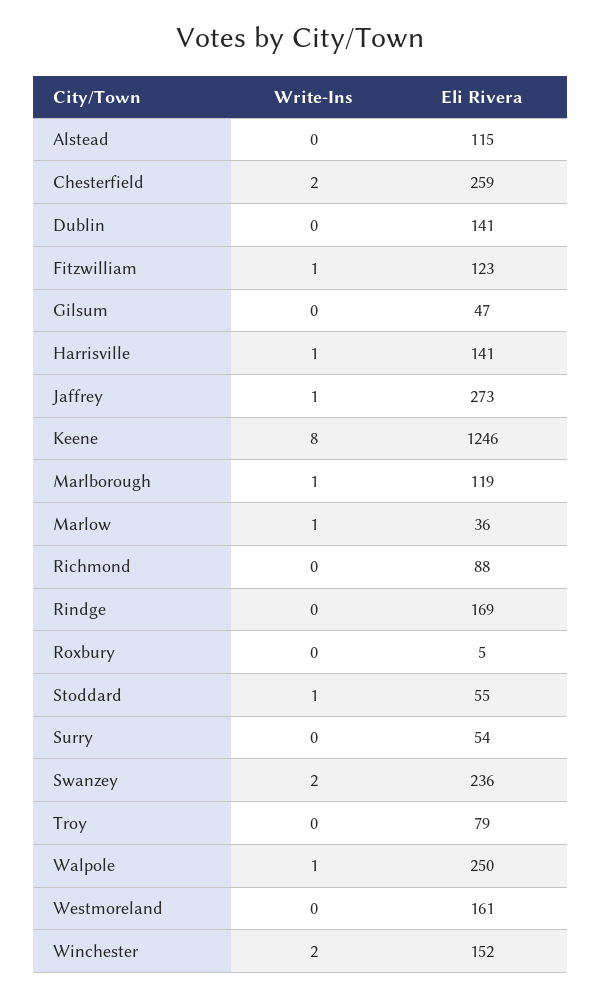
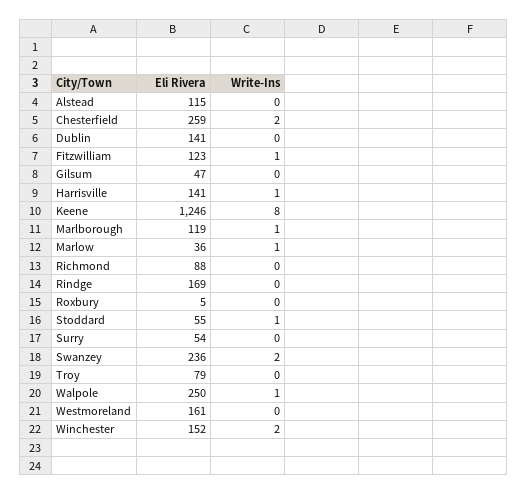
  {
    "Write-Ins": {
      "Alstead": 0,
      "Chesterfield": 2,
      "Dublin": 0,
      "Fitzwilliam": 1,
      "Gilsum": 0,
      "Harrisville": 1,
-     "Jaffrey": 1,
      "Keene": 8,
      "Marlborough": 1,
      "Marlow": 1,
      "Richmond": 0,
      "Rindge": 0,
      "Roxbury": 0,
      "Stoddard": 1,
      "Surry": 0,
      "Swanzey": 2,
      "Troy": 0,
      "Walpole": 1,
      "Westmoreland": 0,
      "Winchester": 2
    },
    "Eli Rivera": {
      "Alstead": 115,
      "Chesterfield": 259,
      "Dublin": 141,
      "Fitzwilliam": 123,
      "Gilsum": 47,
      "Harrisville": 141,
-     "Jaffrey": 273,
      "Keene": 1246,
      "Marlborough": 119,
      "Marlow": 36,
      "Richmond": 88,
      "Rindge": 169,
      "Roxbury": 5,
      "Stoddard": 55,
      "Surry": 54,
      "Swanzey": 236,
      "Troy": 79,
      "Walpole": 250,
      "Westmoreland": 161,
      "Winchester": 152
    }
  }

